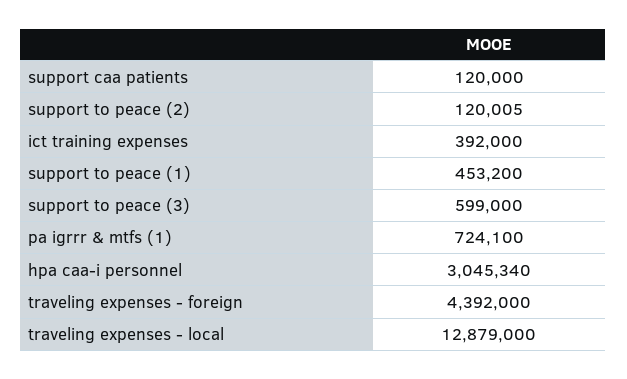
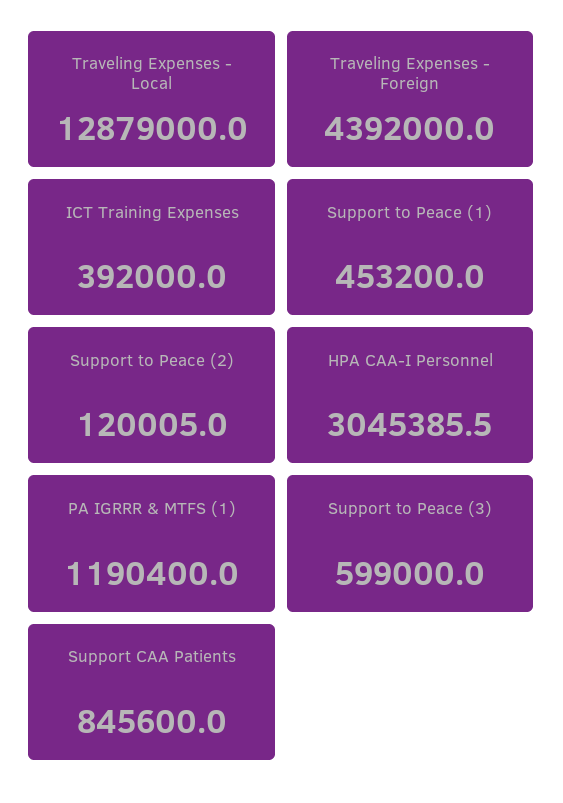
  {
-   "support caa patients": 120000,
+   "support caa patients": 845600,
    "support to peace (2)": 120005,
    "ict training expenses": 392000,
    "support to peace (1)": 453200,
    "support to peace (3)": 599000,
-   "pa igrrr & mtfs (1)": 724100,
+   "pa igrrr & mtfs (1)": 1190400,
-   "hpa caa-i personnel": 3045340,
+   "hpa caa-i personnel": 3045385.5,
    "traveling expenses - foreign": 4392000,
    "traveling expenses - local": 12879000
  }

